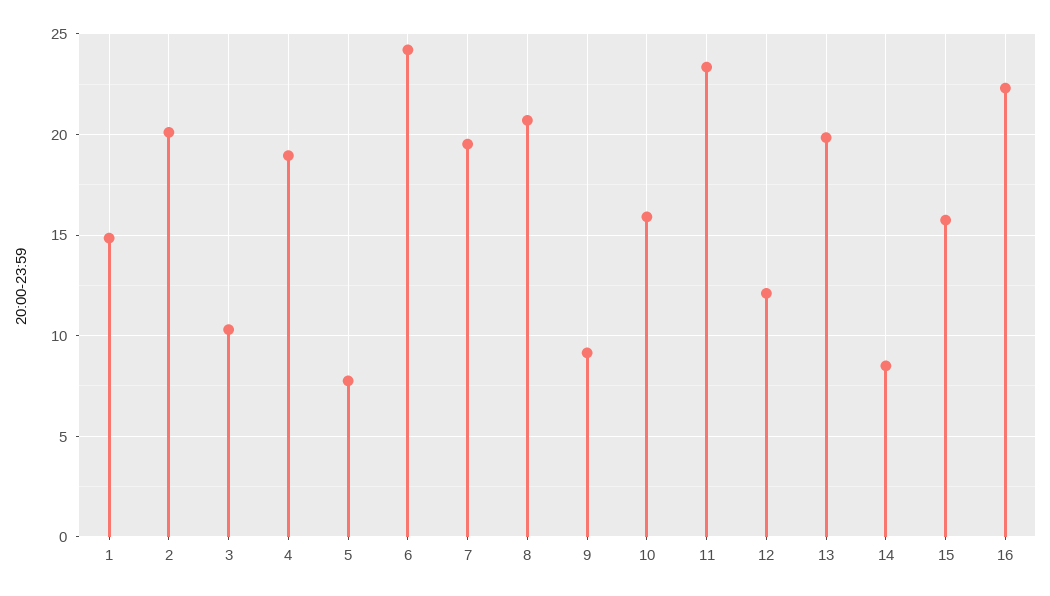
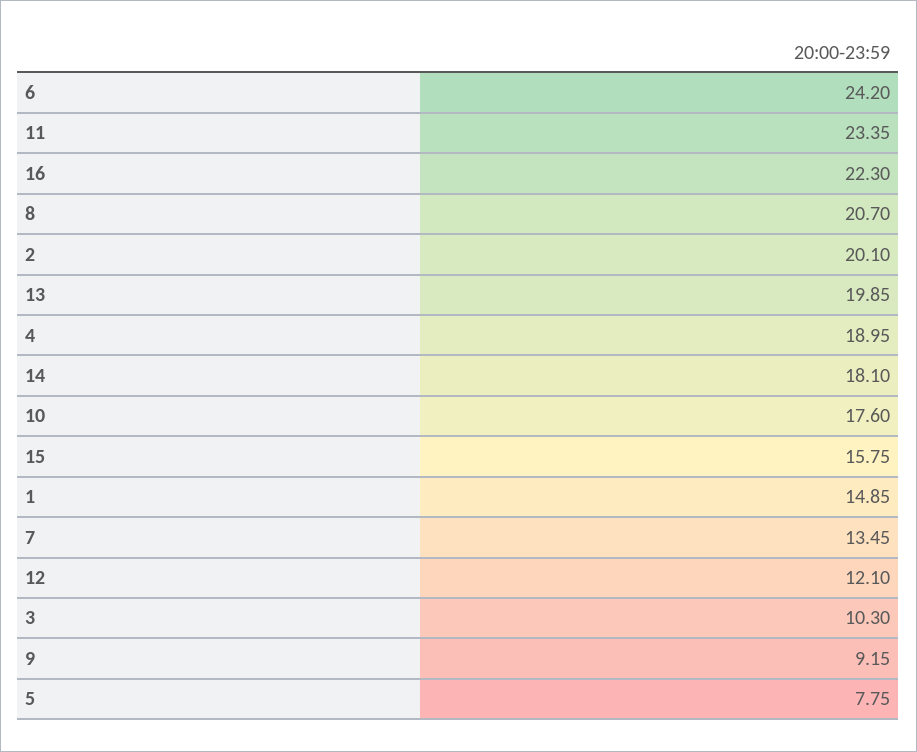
  {
    "1": 14.85,
    "2": 20.1,
    "3": 10.3,
    "4": 18.95,
    "5": 7.75,
    "6": 24.2,
-   "7": 19.5,
+   "7": 13.45,
    "8": 20.7,
    "9": 9.15,
-   "10": 16,
+   "10": 17.6,
    "11": 23.35,
    "12": 12.1,
    "13": 19.85,
-   "14": 8.5,
+   "14": 18.1,
    "15": 15.75,
    "16": 22.3
  }

